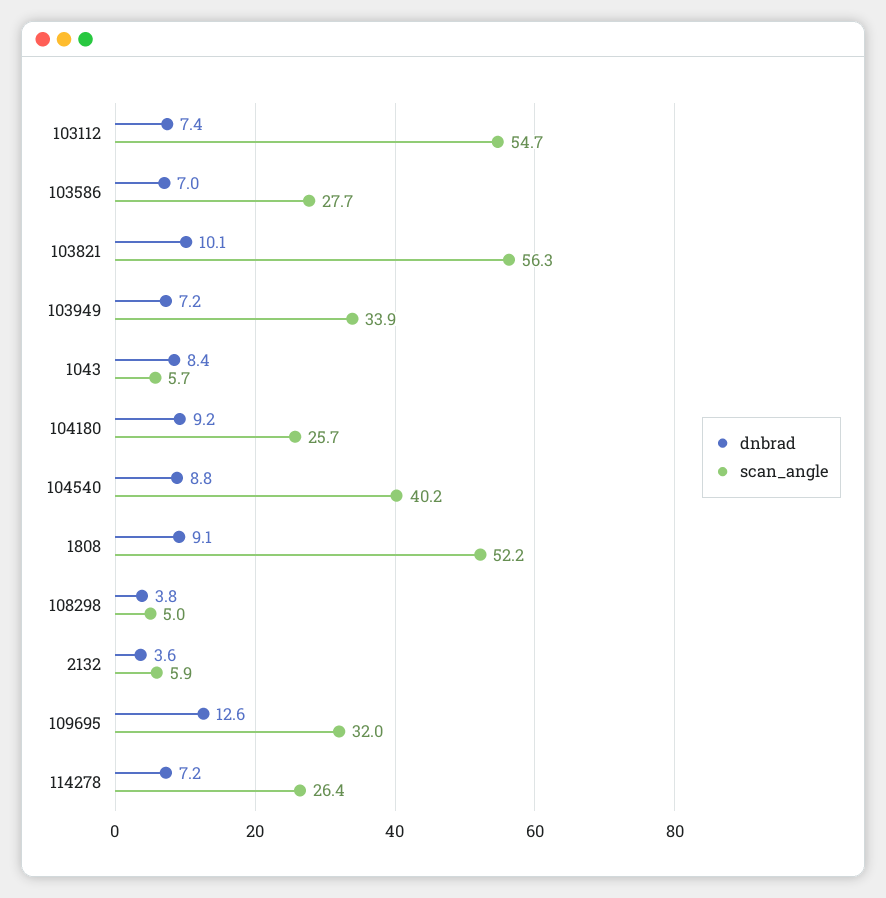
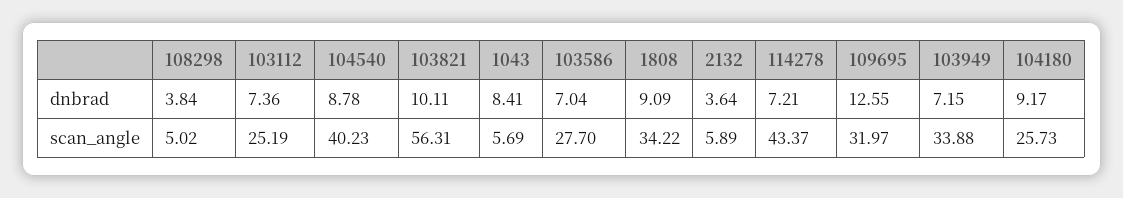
  {
    "dnbrad": {
      "103112": 7.36,
      "103586": 7.04,
      "103821": 10.11,
      "103949": 7.15,
      "1043": 8.41,
      "104180": 9.17,
      "104540": 8.78,
      "1808": 9.09,
      "108298": 3.84,
      "2132": 3.64,
      "109695": 12.55,
      "114278": 7.21
    },
    "scan_angle": {
-     "103112": 54.7,
+     "103112": 25.19,
      "103586": 27.7,
      "103821": 56.31,
      "103949": 33.88,
      "1043": 5.69,
      "104180": 25.73,
      "104540": 40.23,
-     "1808": 52.2,
+     "1808": 34.22,
      "108298": 5.02,
      "2132": 5.89,
      "109695": 31.97,
-     "114278": 26.4
+     "114278": 43.37
    }
  }

